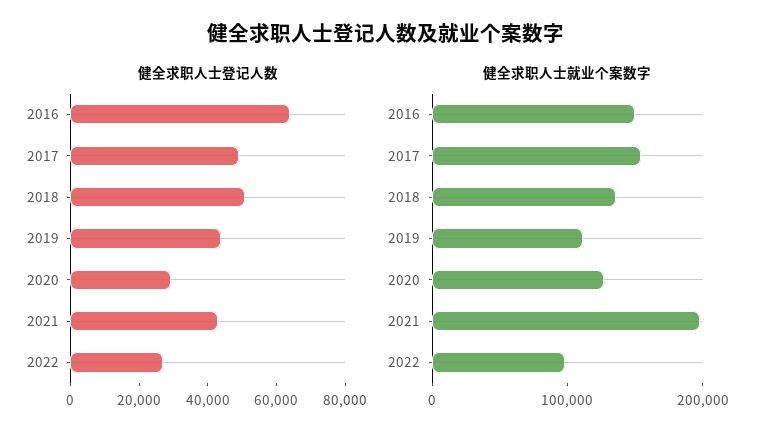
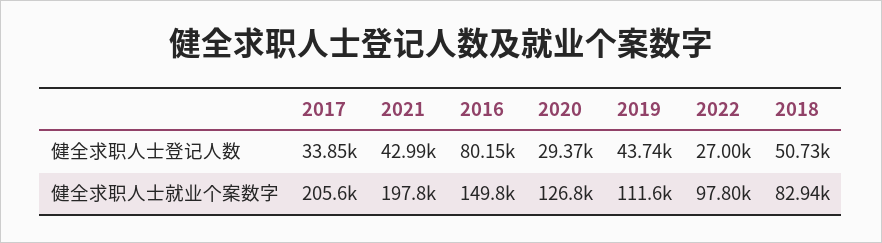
  {
    "健全求职人士登记人数": {
-     "2016": 65000,
+     "2016": 80150,
-     "2017": 50000,
+     "2017": 33850,
      "2018": 50730,
      "2019": 43740,
      "2020": 29370,
      "2021": 42990,
      "2022": 27000
    },
    "健全求职人士就业个案数字": {
      "2016": 149800,
-     "2017": 160000,
+     "2017": 205600,
-     "2018": 140000,
+     "2018": 82940,
      "2019": 111600,
      "2020": 126800,
      "2021": 197800,
      "2022": 97800
    }
  }

